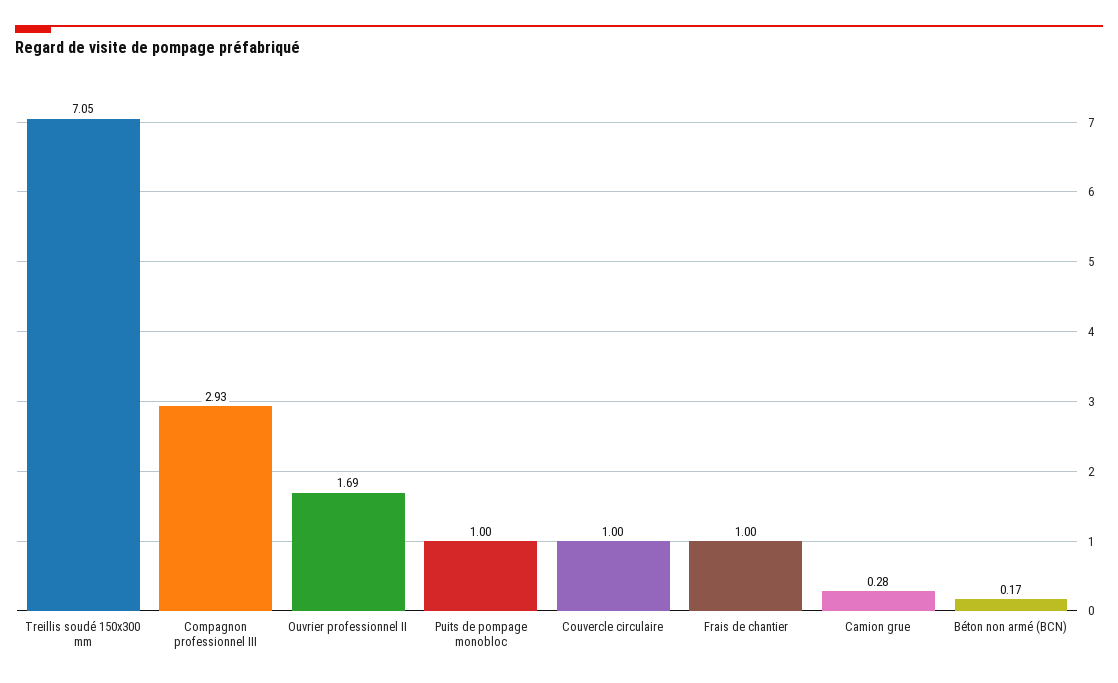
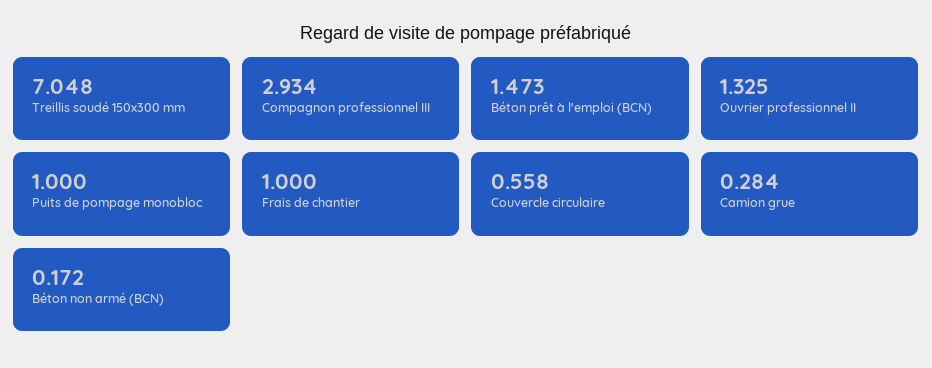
  {
    "Treillis soudé 150x300 mm": 7.048,
    "Compagnon professionnel III": 2.934,
-   "Ouvrier professionnel II": 1.69,
+   "Ouvrier professionnel II": 1.325,
    "Puits de pompage monobloc": 1,
-   "Couvercle circulaire": 1,
+   "Couvercle circulaire": 0.558,
    "Frais de chantier": 1,
    "Camion grue": 0.284,
-   "Béton non armé (BCN)": 0.172
+   "Béton non armé (BCN)": 0.172,
+   "Béton prêt à l'emploi (BCN)": 1.473
  }

